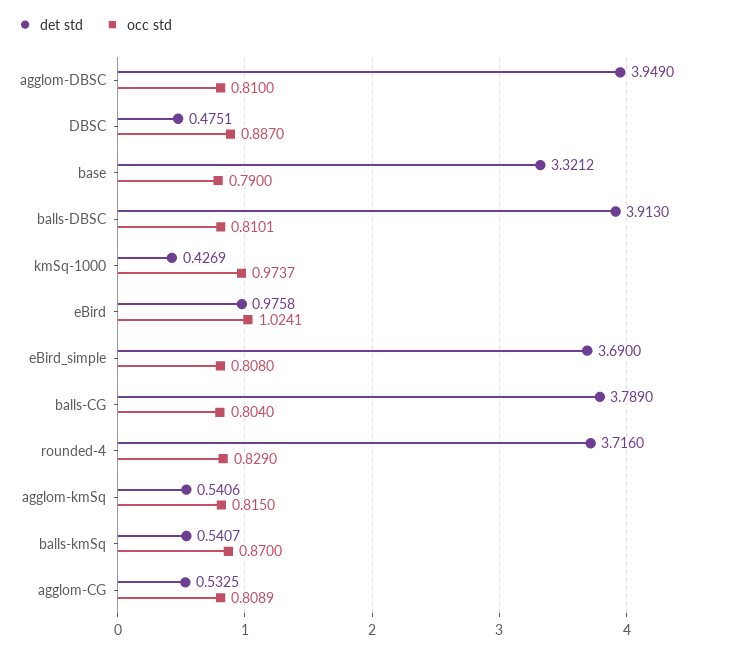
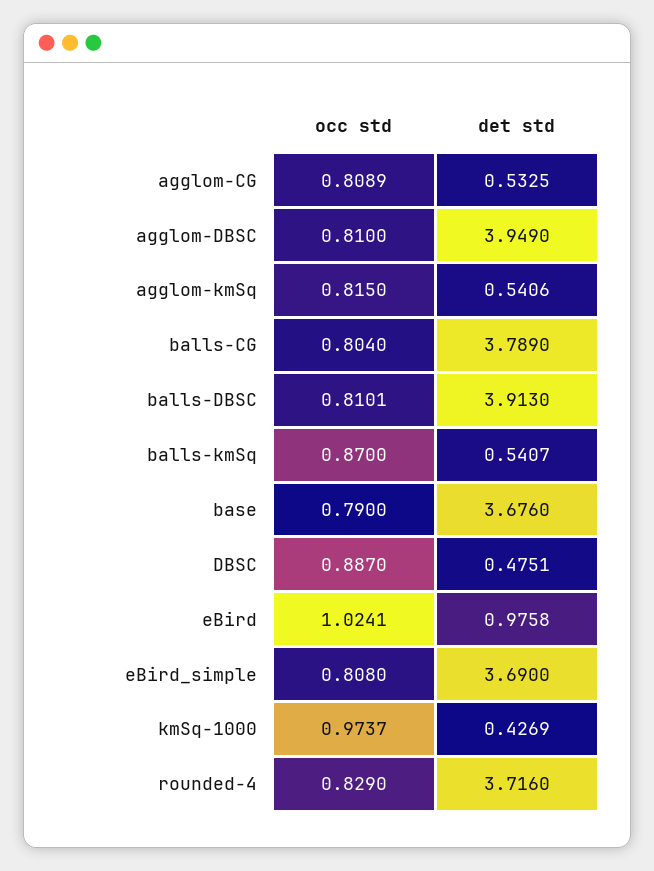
  {
    "det std": {
      "agglom-DBSC": 3.949,
      "DBSC": 0.4751,
-     "base": 3.3212,
+     "base": 3.676,
      "balls-DBSC": 3.913,
      "kmSq-1000": 0.4269,
      "eBird": 0.9758,
      "eBird_simple": 3.69,
      "balls-CG": 3.789,
      "rounded-4": 3.716,
      "agglom-kmSq": 0.5406,
      "balls-kmSq": 0.5407,
      "agglom-CG": 0.5325
    },
    "occ std": {
      "agglom-DBSC": 0.81,
      "DBSC": 0.887,
      "base": 0.79,
      "balls-DBSC": 0.8101,
      "kmSq-1000": 0.9737,
      "eBird": 1.0241,
      "eBird_simple": 0.808,
      "balls-CG": 0.804,
      "rounded-4": 0.829,
      "agglom-kmSq": 0.815,
      "balls-kmSq": 0.87,
      "agglom-CG": 0.8089
    }
  }

